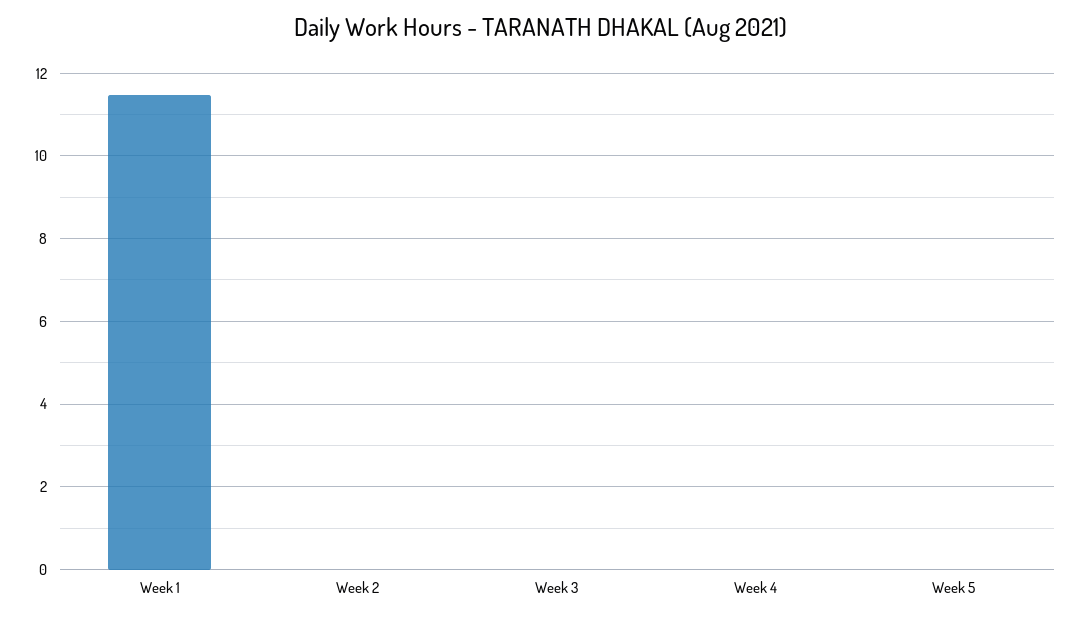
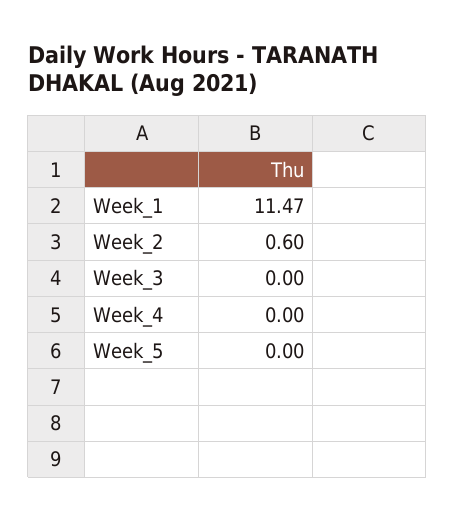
  {
    "Week 1": 11.47,
-   "Week 2": 0,
+   "Week 2": 0.6,
    "Week 3": 0,
    "Week 4": 0,
    "Week 5": 0
  }

